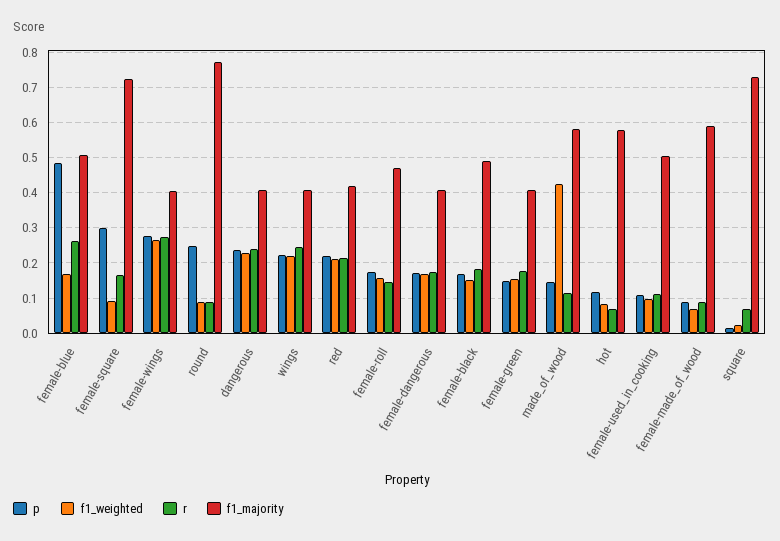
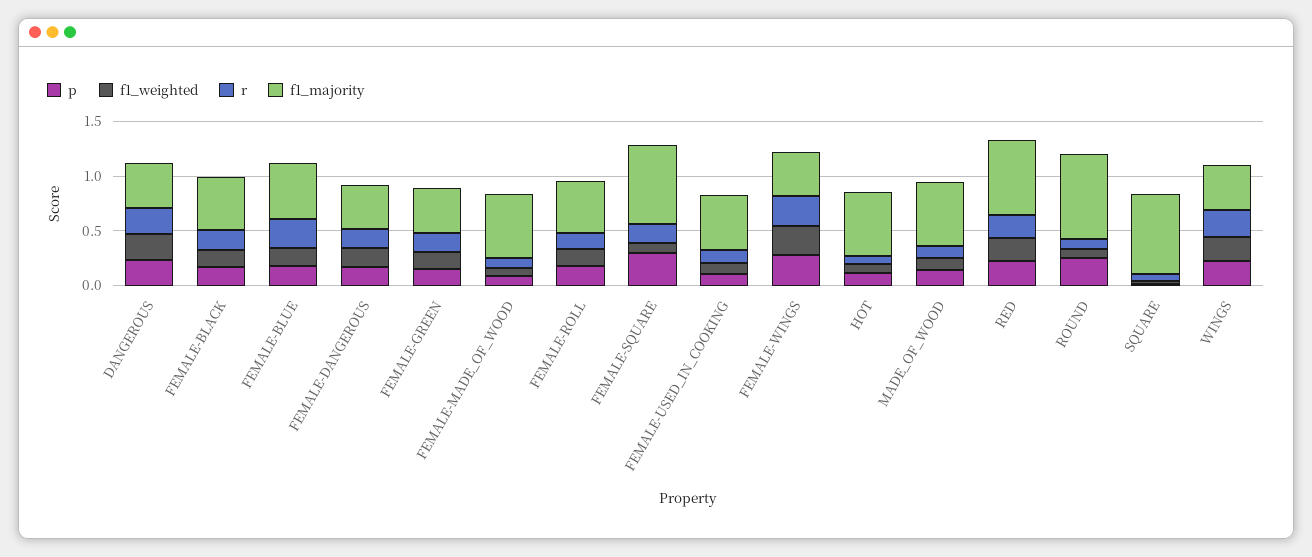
  {
    "p": {
-     "female-blue": 0.48,
+     "female-blue": 0.2,
      "female-square": 0.3,
      "female-wings": 0.28,
      "round": 0.24,
      "dangerous": 0.24,
      "wings": 0.22,
      "red": 0.22,
      "female-roll": 0.18,
      "female-dangerous": 0.18,
      "female-black": 0.16,
      "female-green": 0.14,
      "made_of_wood": 0.14,
      "hot": 0.12,
      "female-used_in_cooking": 0.1,
      "female-made_of_wood": 0.1,
      "square": 0.02
    },
    "f1_weighted": {
      "female-blue": 0.16,
      "female-square": 0.1,
      "female-wings": 0.26,
      "round": 0.08,
      "dangerous": 0.22,
      "wings": 0.22,
      "red": 0.22,
      "female-roll": 0.16,
      "female-dangerous": 0.16,
      "female-black": 0.16,
      "female-green": 0.16,
-     "made_of_wood": 0.42,
+     "made_of_wood": 0.1,
      "hot": 0.08,
      "female-used_in_cooking": 0.1,
      "female-made_of_wood": 0.08,
      "square": 0.02
    },
    "r": {
      "female-blue": 0.26,
      "female-square": 0.16,
      "female-wings": 0.28,
      "round": 0.08,
      "dangerous": 0.24,
      "wings": 0.24,
      "red": 0.22,
      "female-roll": 0.14,
      "female-dangerous": 0.18,
      "female-black": 0.18,
      "female-green": 0.18,
      "made_of_wood": 0.12,
      "hot": 0.08,
      "female-used_in_cooking": 0.12,
      "female-made_of_wood": 0.08,
      "square": 0.06
    },
    "f1_majority": {
      "female-blue": 0.5,
      "female-square": 0.72,
      "female-wings": 0.4,
      "round": 0.78,
      "dangerous": 0.4,
      "wings": 0.4,
-     "red": 0.42,
+     "red": 0.7,
      "female-roll": 0.48,
      "female-dangerous": 0.4,
      "female-black": 0.5,
      "female-green": 0.4,
      "made_of_wood": 0.58,
      "hot": 0.58,
      "female-used_in_cooking": 0.5,
      "female-made_of_wood": 0.6,
      "square": 0.74
    }
  }

